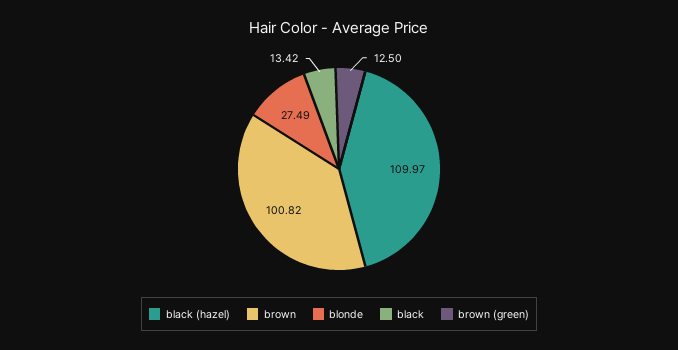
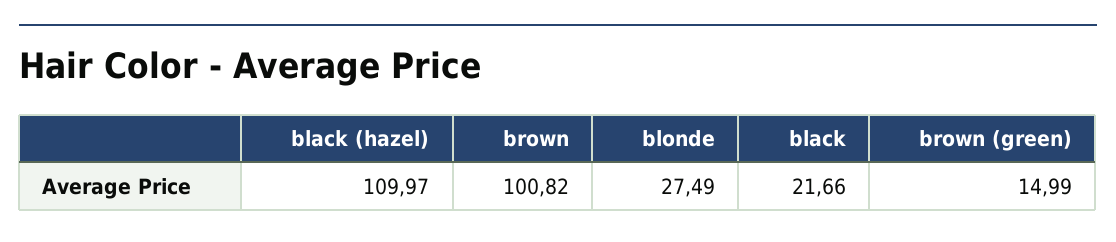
  {
    "black (hazel)": 109.97,
    "brown": 100.82,
    "blonde": 27.49,
-   "black": 13.42,
+   "black": 21.66,
-   "brown (green)": 12.5
+   "brown (green)": 14.99
  }

